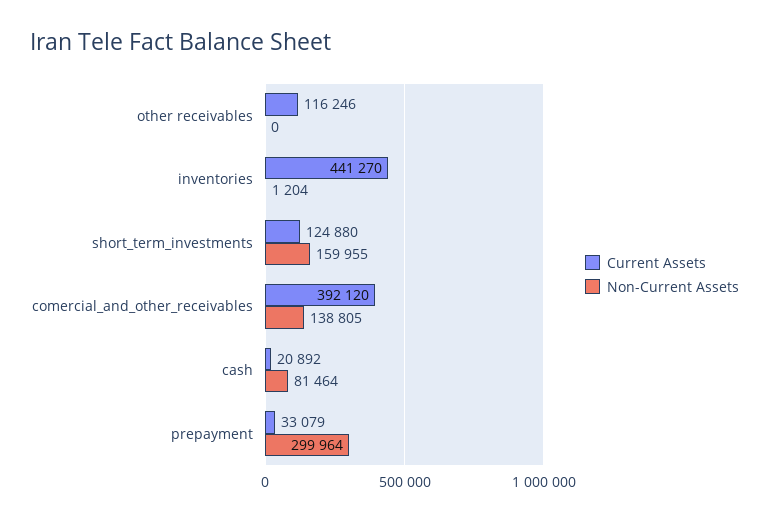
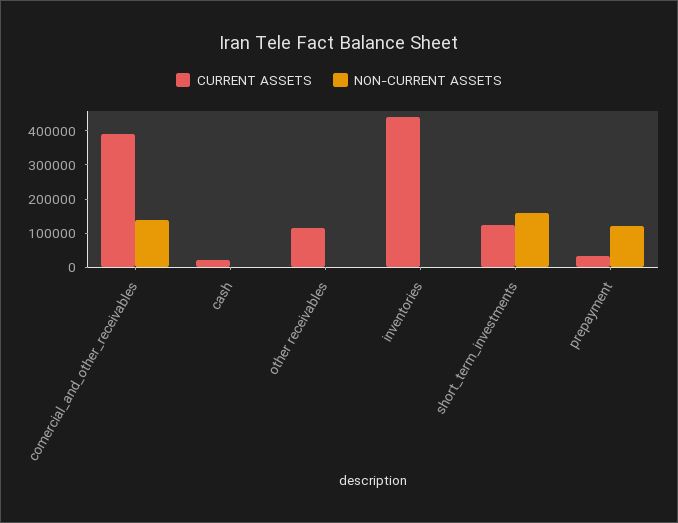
  {
    "Current Assets": {
      "other receivables": 116246,
      "inventories": 441270,
      "short_term_investments": 124880,
      "comercial_and_other_receivables": 392120,
      "cash": 20892,
      "prepayment": 33079
    },
    "Non-Current Assets": {
      "other receivables": 0,
      "inventories": 1204,
      "short_term_investments": 159955,
      "comercial_and_other_receivables": 138805,
-     "cash": 81464,
+     "cash": 0,
-     "prepayment": 299964
+     "prepayment": 125000
    }
  }

